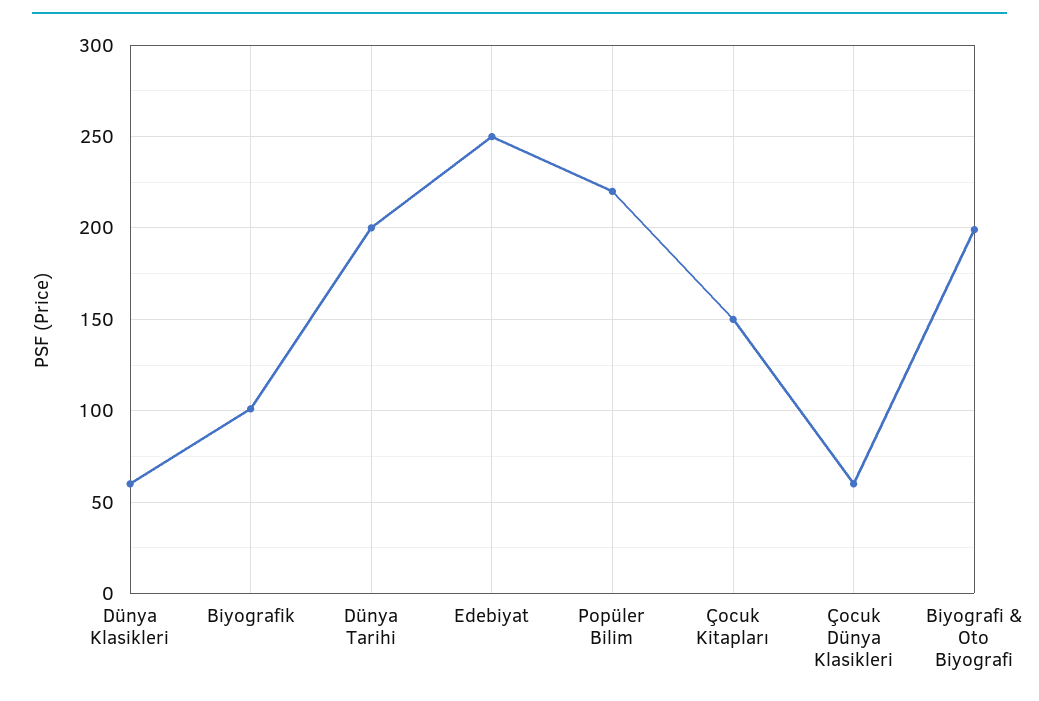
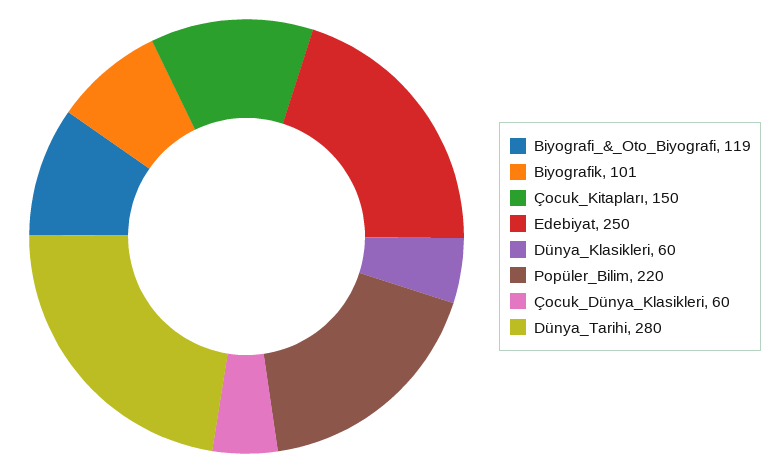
  {
    "Dünya Klasikleri": 60,
    "Biyografik": 101,
-   "Dünya Tarihi": 200,
+   "Dünya Tarihi": 280,
    "Edebiyat": 250,
    "Popüler Bilim": 220,
    "Çocuk Kitapları": 150,
    "Çocuk Dünya Klasikleri": 60,
-   "Biyografi & Oto Biyografi": 200
+   "Biyografi & Oto Biyografi": 119
  }

